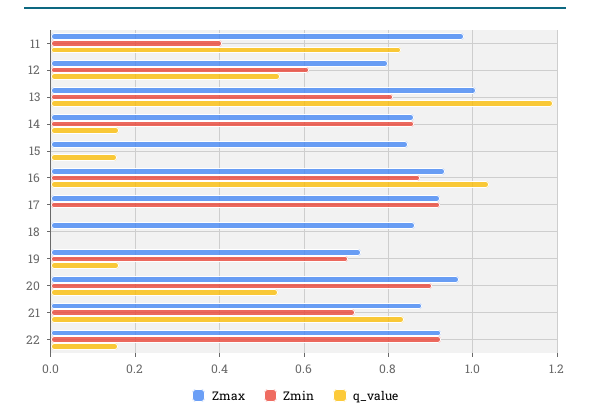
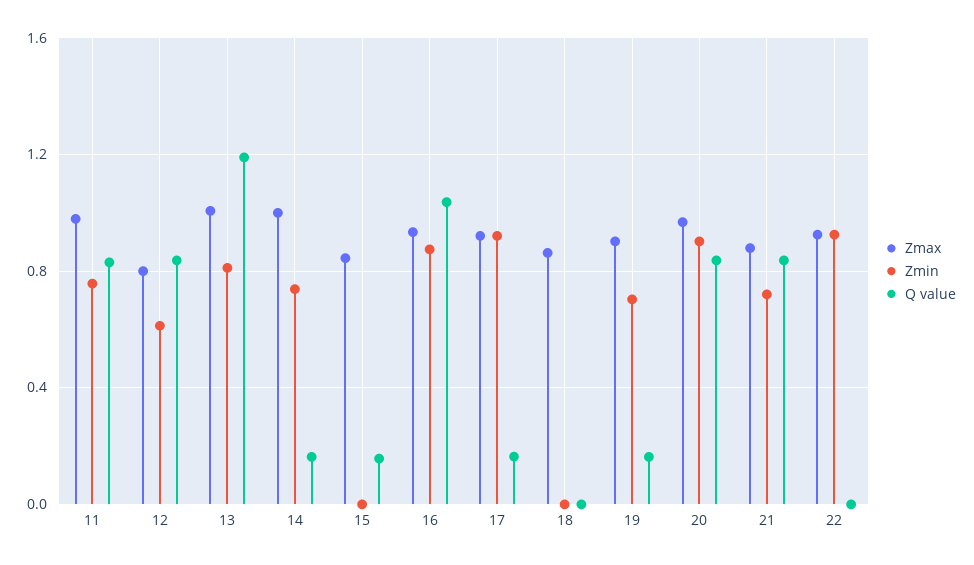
  {
    "Zmax": {
      "11": 0.98,
      "12": 0.8,
      "13": 1,
-     "14": 0.86,
+     "14": 1,
      "15": 0.84,
      "16": 0.94,
      "17": 0.92,
      "18": 0.86,
-     "19": 0.74,
+     "19": 0.9,
      "20": 0.96,
      "21": 0.88,
      "22": 0.92
    },
    "Zmin": {
-     "11": 0.4,
+     "11": 0.75,
      "12": 0.62,
      "13": 0.82,
-     "14": 0.86,
+     "14": 0.75,
      "15": 0,
      "16": 0.88,
      "17": 0.92,
      "18": 0,
      "19": 0.7,
      "20": 0.9,
      "21": 0.72,
      "22": 0.92
    },
    "q_value": {
      "11": 0.84,
-     "12": 0.54,
+     "12": 0.85,
      "13": 1.2,
      "14": 0.16,
      "15": 0.16,
      "16": 1.04,
-     "17": 0,
+     "17": 0.15,
      "18": 0,
      "19": 0.16,
-     "20": 0.54,
+     "20": 0.85,
      "21": 0.84,
-     "22": 0.16
+     "22": 0
    }
  }

